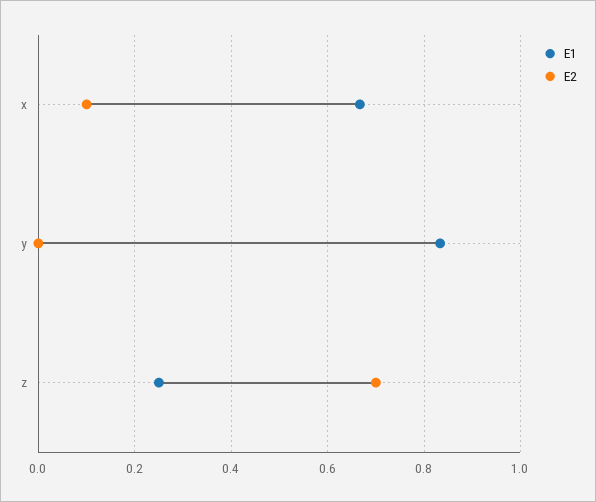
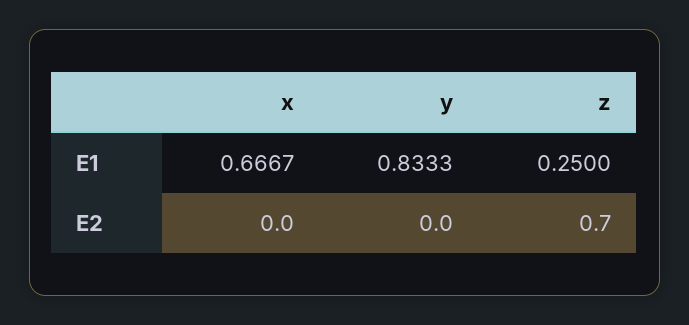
  {
    "E1": {
      "x": 0.6667,
      "y": 0.8333,
      "z": 0.25
    },
    "E2": {
-     "x": 0.1,
+     "x": 0,
      "y": 0,
      "z": 0.7
    }
  }

